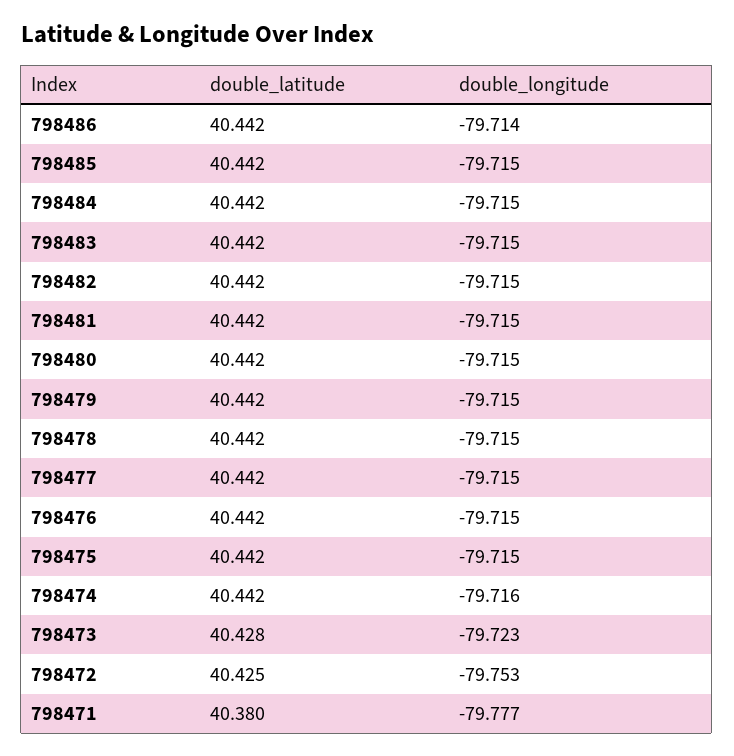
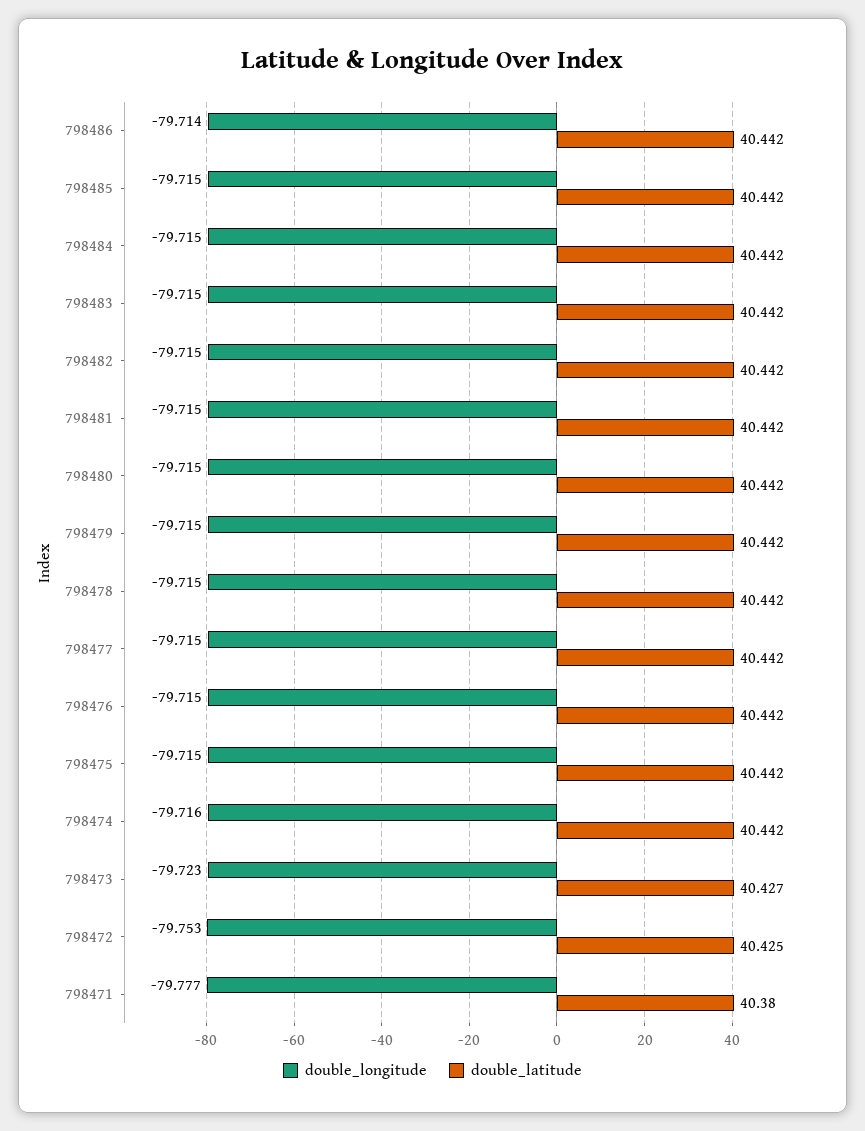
  {
    "double_latitude": {
      "798486": 40.442,
      "798485": 40.442,
      "798484": 40.442,
      "798483": 40.442,
      "798482": 40.442,
      "798481": 40.442,
      "798480": 40.442,
      "798479": 40.442,
      "798478": 40.442,
      "798477": 40.442,
      "798476": 40.442,
      "798475": 40.442,
      "798474": 40.442,
-     "798473": 40.428,
+     "798473": 40.427,
      "798472": 40.425,
      "798471": 40.38
    },
    "double_longitude": {
      "798486": -79.714,
      "798485": -79.715,
      "798484": -79.715,
      "798483": -79.715,
      "798482": -79.715,
      "798481": -79.715,
      "798480": -79.715,
      "798479": -79.715,
      "798478": -79.715,
      "798477": -79.715,
      "798476": -79.715,
      "798475": -79.715,
      "798474": -79.716,
      "798473": -79.723,
      "798472": -79.753,
      "798471": -79.777
    }
  }

